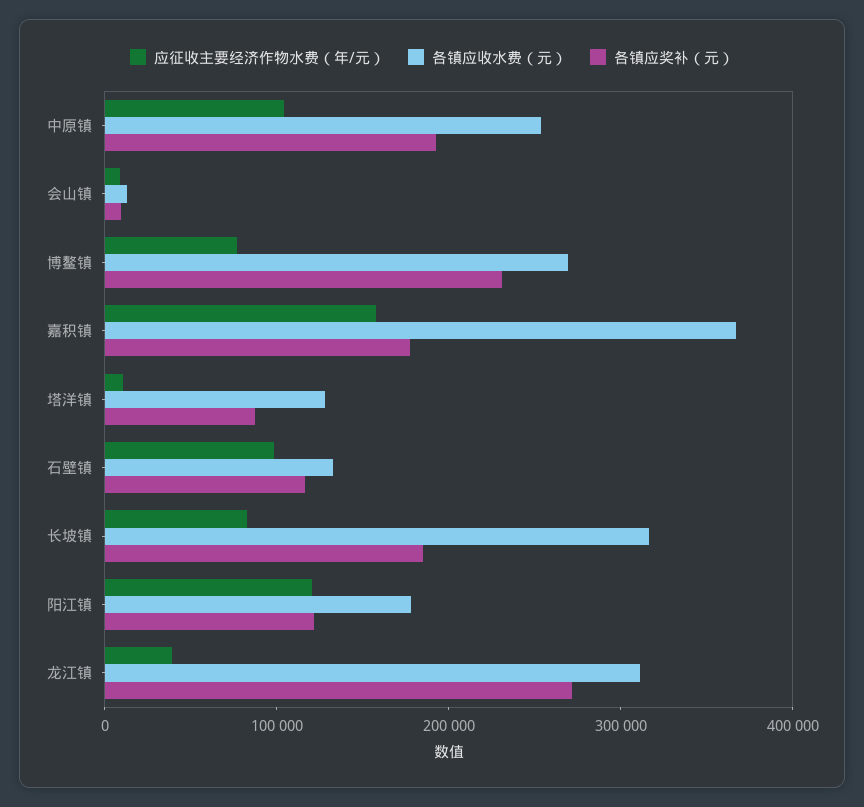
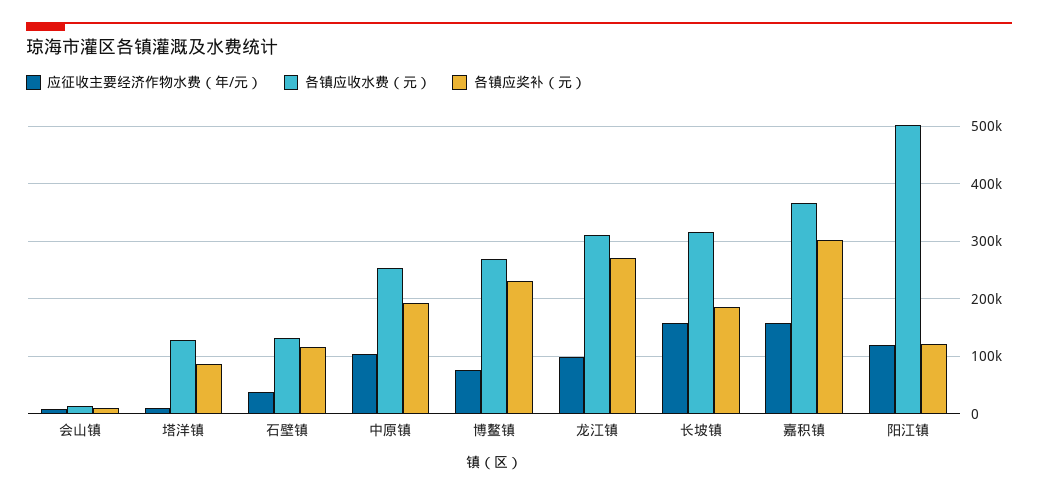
  {
    "应征收主要经济作物水费（年/元）": {
      "中原镇": 100000,
      "会山镇": 0,
      "博鳌镇": 80000,
      "嘉积镇": 160000,
      "塔洋镇": 20000,
-     "石壁镇": 100000,
+     "石壁镇": 40000,
-     "长坡镇": 80000,
+     "长坡镇": 160000,
      "阳江镇": 120000,
-     "龙江镇": 40000
+     "龙江镇": 100000
    },
    "各镇应收水费（元）": {
      "中原镇": 260000,
      "会山镇": 20000,
      "博鳌镇": 260000,
      "嘉积镇": 360000,
      "塔洋镇": 120000,
      "石壁镇": 140000,
      "长坡镇": 320000,
-     "阳江镇": 180000,
+     "阳江镇": 500000,
      "龙江镇": 320000
    },
    "各镇应奖补（元）": {
      "中原镇": 200000,
      "会山镇": 0,
      "博鳌镇": 240000,
-     "嘉积镇": 180000,
+     "嘉积镇": 300000,
      "塔洋镇": 80000,
      "石壁镇": 120000,
      "长坡镇": 180000,
      "阳江镇": 120000,
      "龙江镇": 280000
    }
  }

